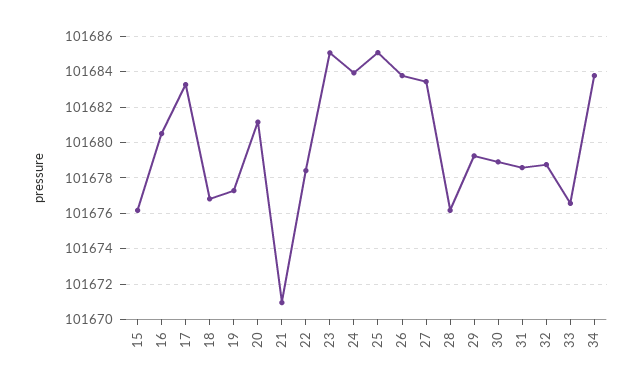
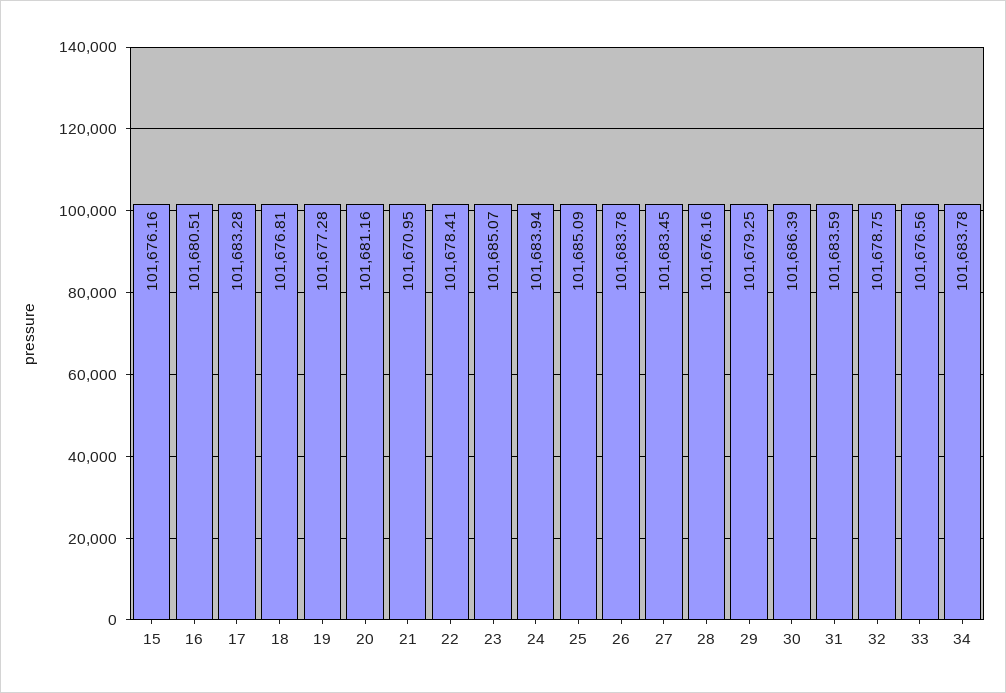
  {
    "15": 101676.16,
    "16": 101680.51,
    "17": 101683.28,
    "18": 101676.81,
    "19": 101677.28,
    "20": 101681.16,
    "21": 101670.95,
    "22": 101678.41,
    "23": 101685.07,
    "24": 101683.94,
    "25": 101685.09,
    "26": 101683.78,
    "27": 101683.45,
    "28": 101676.16,
    "29": 101679.25,
-   "30": 101679,
+   "30": 101686.39,
-   "31": 101678.5,
+   "31": 101683.59,
    "32": 101678.75,
    "33": 101676.56,
    "34": 101683.78
  }

